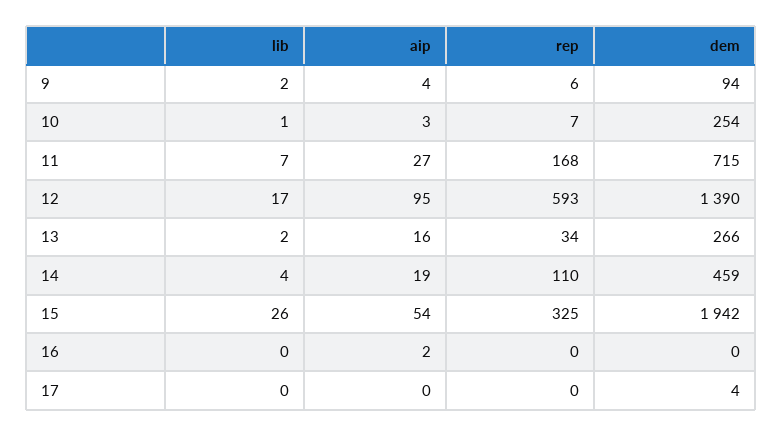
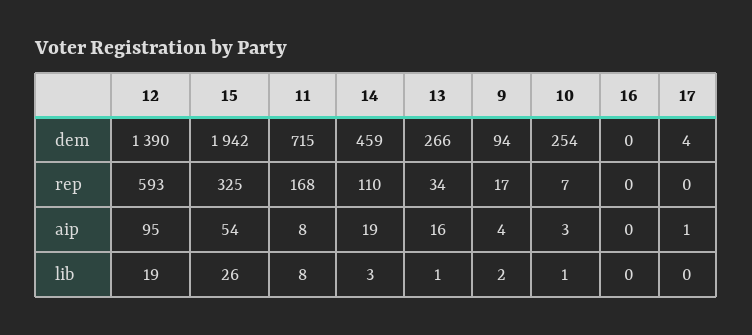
  {
    "lib": {
      "9": 2,
      "10": 1,
-     "11": 7,
+     "11": 8,
-     "12": 17,
+     "12": 19,
-     "13": 2,
+     "13": 1,
-     "14": 4,
+     "14": 3,
      "15": 26,
      "16": 0,
      "17": 0
    },
    "aip": {
      "9": 4,
      "10": 3,
-     "11": 27,
+     "11": 8,
      "12": 95,
      "13": 16,
      "14": 19,
      "15": 54,
-     "16": 2,
+     "16": 0,
-     "17": 0
+     "17": 1
    },
    "rep": {
-     "9": 6,
+     "9": 17,
      "10": 7,
      "11": 168,
      "12": 593,
      "13": 34,
      "14": 110,
      "15": 325,
      "16": 0,
      "17": 0
    },
    "dem": {
      "9": 94,
      "10": 254,
      "11": 715,
      "12": 1390,
      "13": 266,
      "14": 459,
      "15": 1942,
      "16": 0,
      "17": 4
    }
  }

